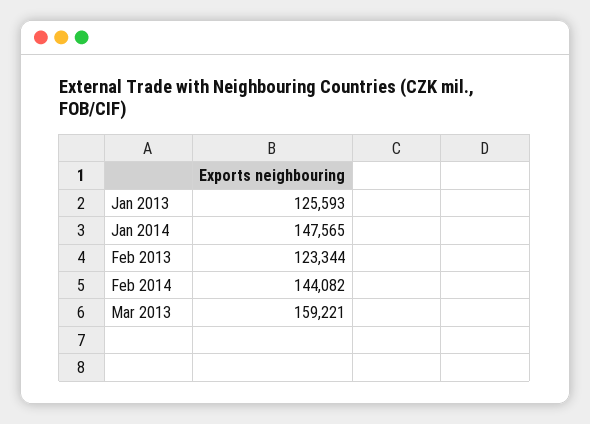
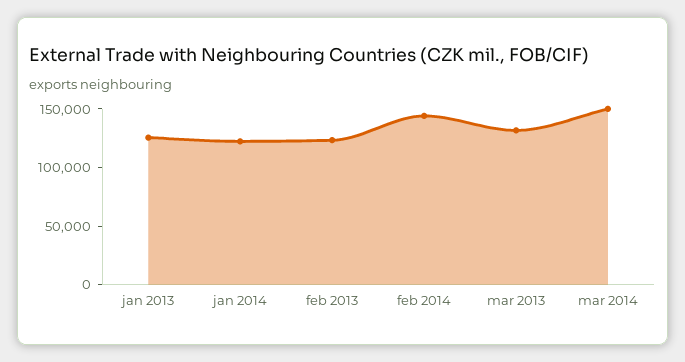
  {
    "Jan 2013": 125593,
-   "Jan 2014": 147565,
+   "Jan 2014": 120000,
    "Feb 2013": 123344,
    "Feb 2014": 144082,
-   "Mar 2013": 159221
+   "Mar 2013": 130000,
+   "mar 2014": 150000
  }

